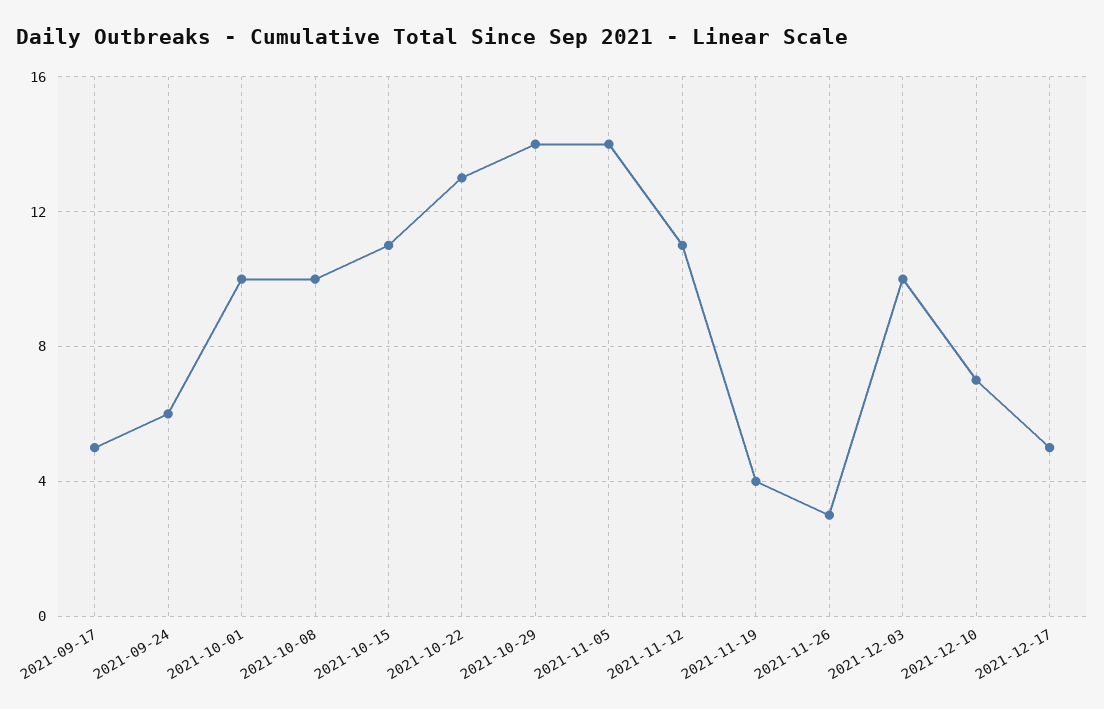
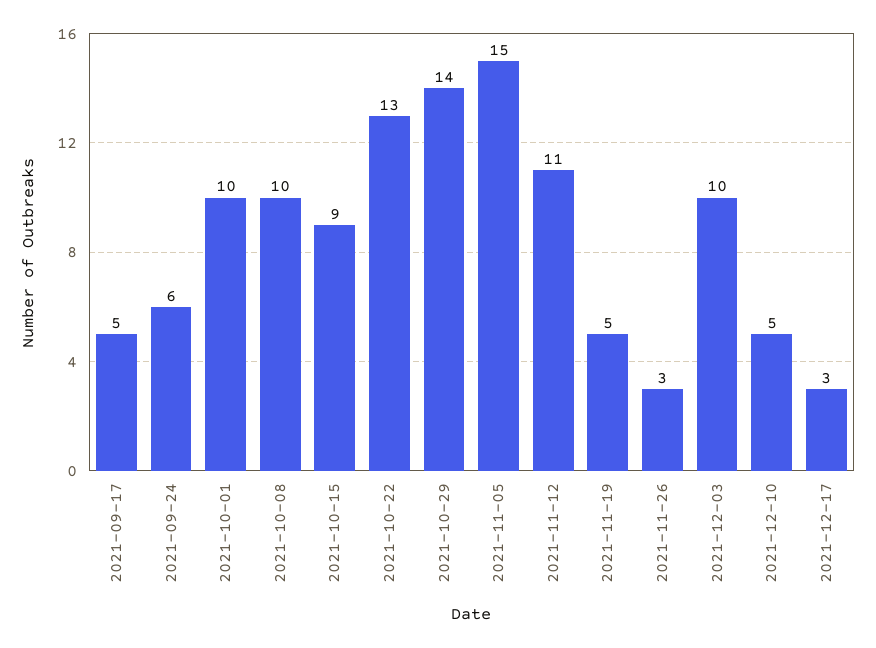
  {
    "2021-09-17": 5,
    "2021-09-24": 6,
    "2021-10-01": 10,
    "2021-10-08": 10,
-   "2021-10-15": 11,
+   "2021-10-15": 9,
    "2021-10-22": 13,
    "2021-10-29": 14,
-   "2021-11-05": 14,
+   "2021-11-05": 15,
    "2021-11-12": 11,
-   "2021-11-19": 4,
+   "2021-11-19": 5,
    "2021-11-26": 3,
    "2021-12-03": 10,
-   "2021-12-10": 7,
+   "2021-12-10": 5,
-   "2021-12-17": 5
+   "2021-12-17": 3
  }

